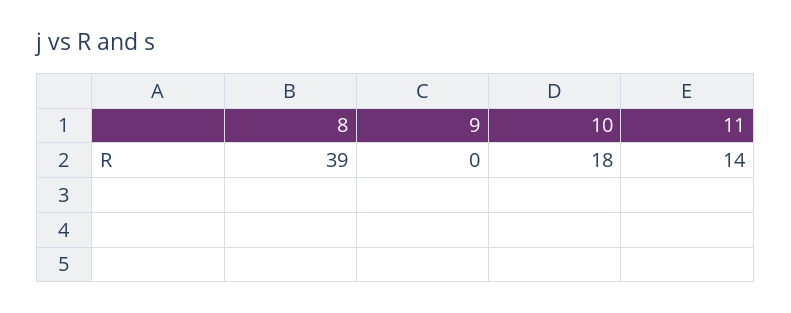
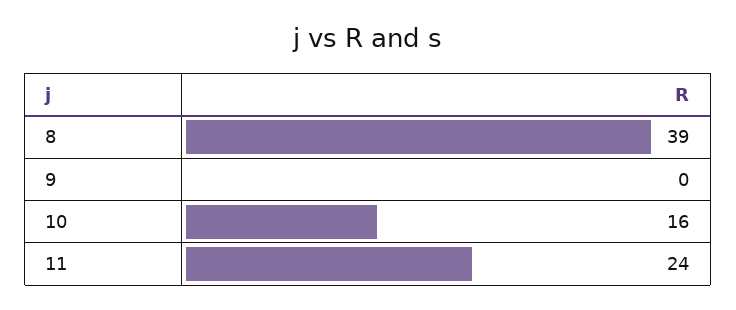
  {
    "8": 39,
    "9": 0,
-   "10": 18,
+   "10": 16,
-   "11": 14
+   "11": 24
  }

